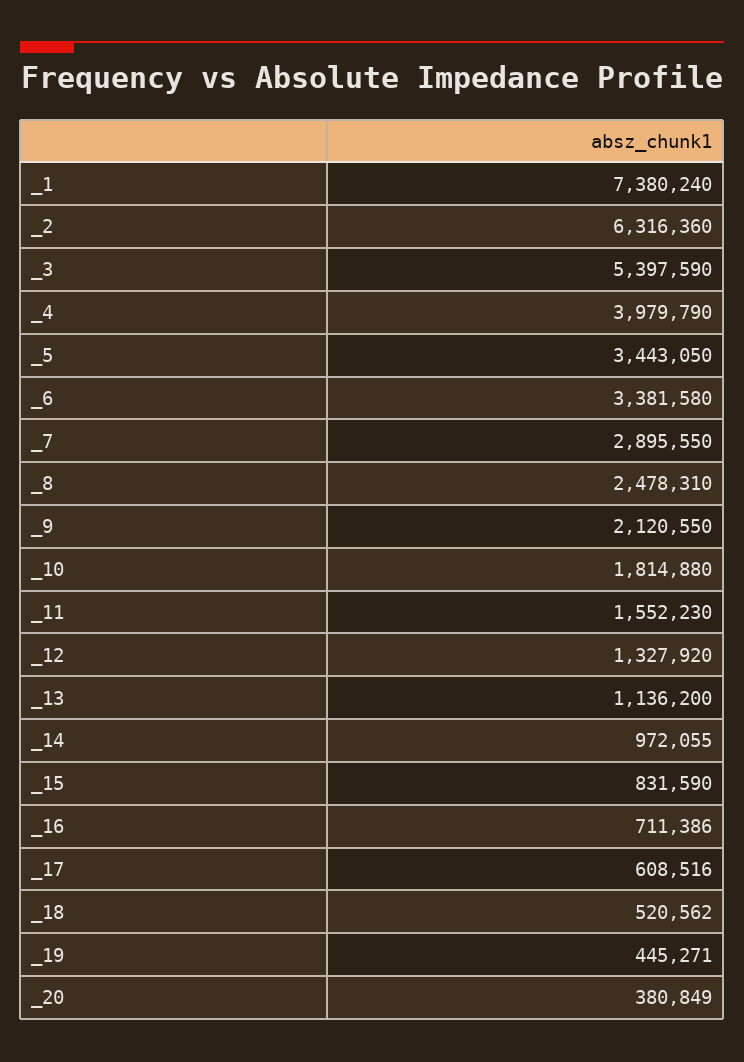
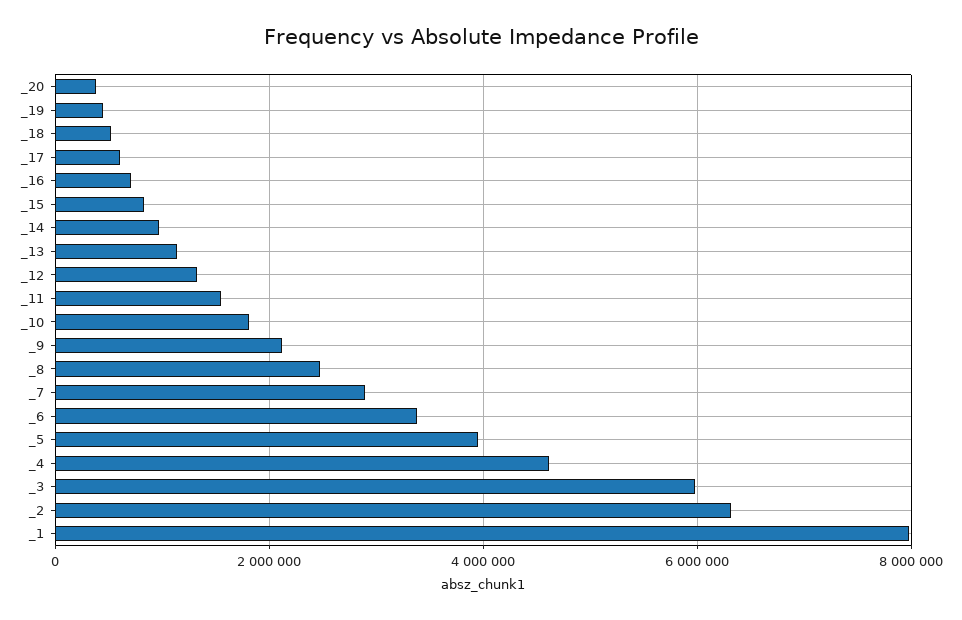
  {
-   "_1": 7380240,
+   "_1": 8000000,
    "_2": 6316360,
-   "_3": 5397590,
+   "_3": 6000000,
-   "_4": 3979790,
+   "_4": 4600000,
-   "_5": 3443050,
+   "_5": 4000000,
    "_6": 3381580,
    "_7": 2895550,
    "_8": 2478310,
    "_9": 2120550,
    "_10": 1814880,
    "_11": 1552230,
    "_12": 1327920,
    "_13": 1136200,
    "_14": 972055,
    "_15": 831590,
    "_16": 711386,
    "_17": 608516,
    "_18": 520562,
    "_19": 445271,
    "_20": 380849
  }

